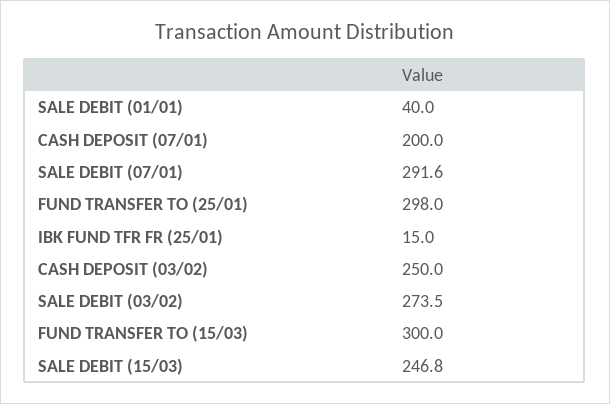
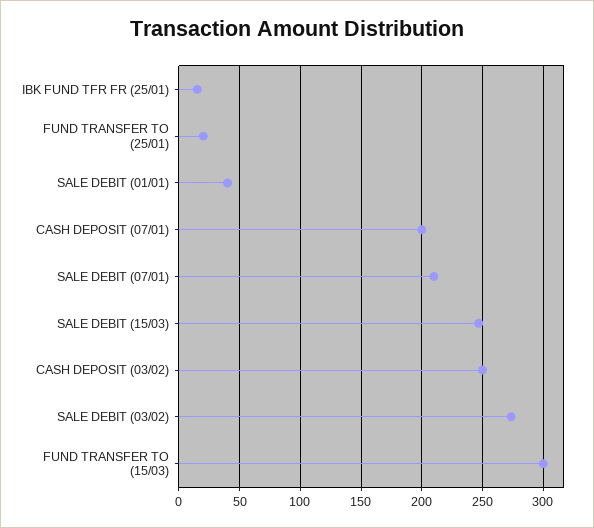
  {
    "SALE DEBIT (01/01)": 40,
    "CASH DEPOSIT (07/01)": 200,
-   "SALE DEBIT (07/01)": 291.6,
+   "SALE DEBIT (07/01)": 210,
-   "FUND TRANSFER TO (25/01)": 298,
+   "FUND TRANSFER TO (25/01)": 20,
    "IBK FUND TFR FR (25/01)": 15,
    "CASH DEPOSIT (03/02)": 250,
    "SALE DEBIT (03/02)": 273.5,
    "FUND TRANSFER TO (15/03)": 300,
    "SALE DEBIT (15/03)": 246.8
  }

